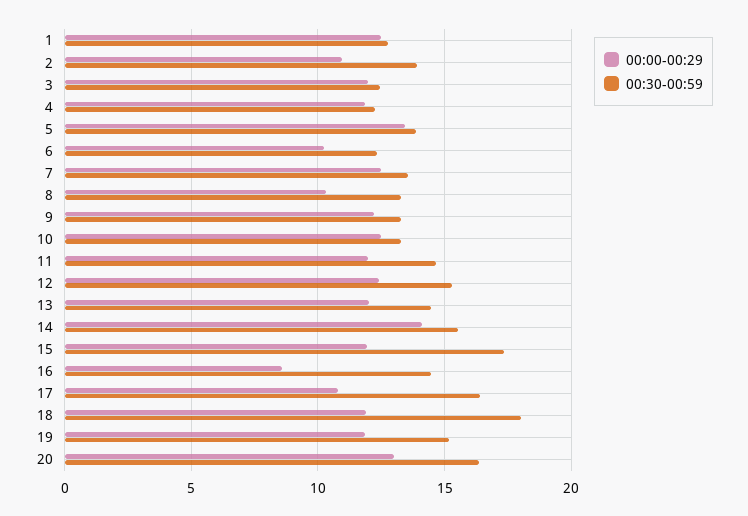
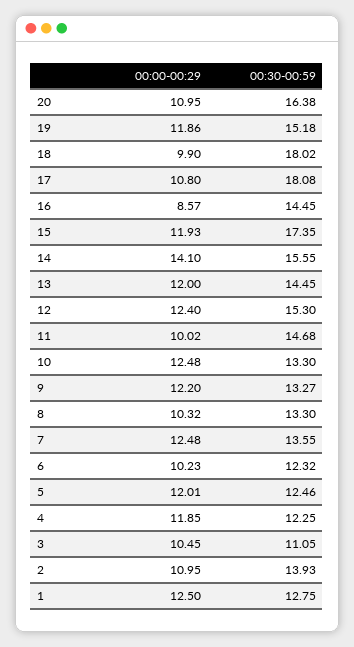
  {
    "00:00-00:29": {
      "1": 12.5,
      "2": 10.95,
-     "3": 12,
+     "3": 10.45,
      "4": 11.85,
-     "5": 13.5,
+     "5": 12.01,
      "6": 10.23,
      "7": 12.48,
      "8": 10.32,
      "9": 12.2,
      "10": 12.48,
-     "11": 12,
+     "11": 10.02,
      "12": 12.4,
      "13": 12,
      "14": 14.1,
      "15": 11.93,
      "16": 8.57,
      "17": 10.8,
-     "18": 12,
+     "18": 9.9,
      "19": 11.86,
-     "20": 13
+     "20": 10.95
    },
    "00:30-00:59": {
      "1": 12.75,
      "2": 13.93,
-     "3": 12.5,
+     "3": 11.05,
      "4": 12.25,
-     "5": 14,
+     "5": 12.46,
      "6": 12.32,
      "7": 13.55,
      "8": 13.3,
      "9": 13.27,
      "10": 13.3,
      "11": 14.68,
      "12": 15.3,
      "13": 14.45,
      "14": 15.55,
      "15": 17.35,
      "16": 14.45,
-     "17": 16.5,
+     "17": 18.08,
      "18": 18.02,
      "19": 15.18,
      "20": 16.38
    }
  }

